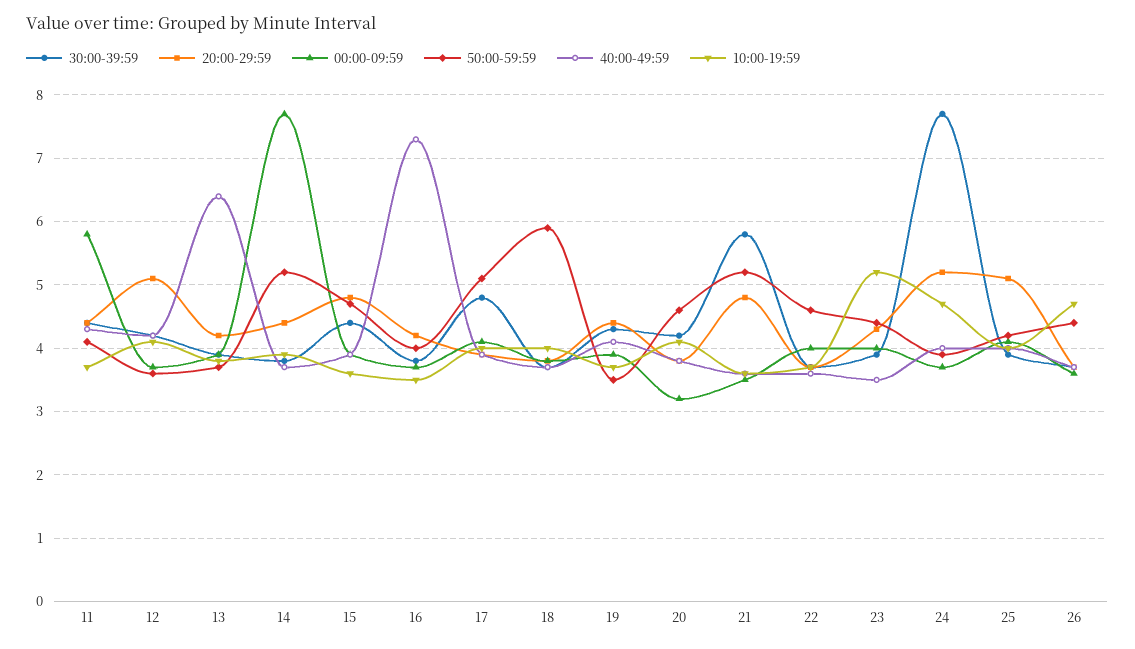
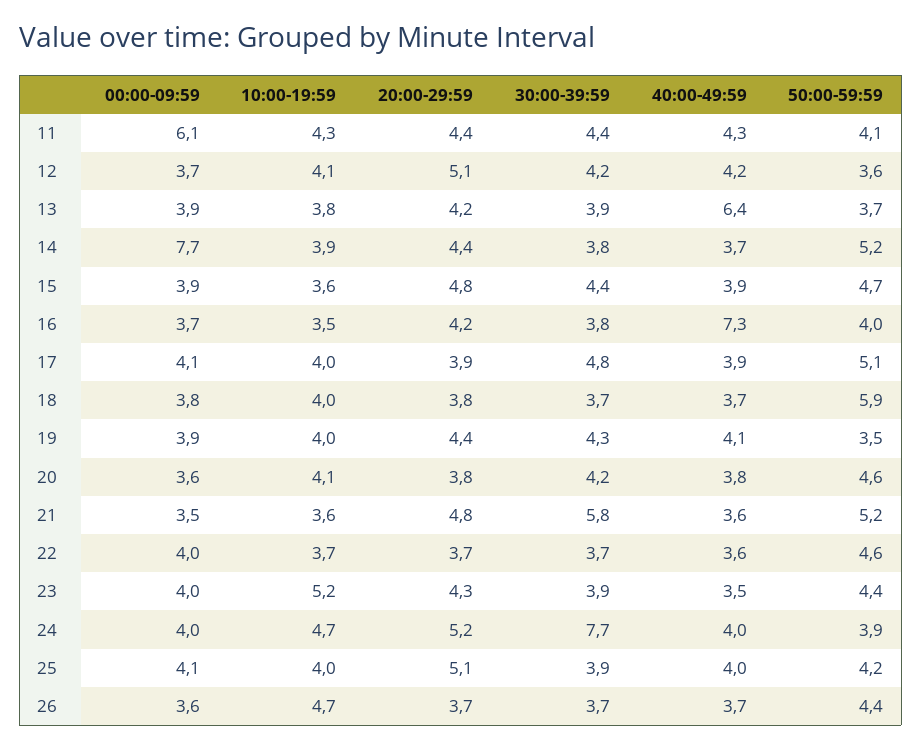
  {
    "30:00-39:59": {
      "11": 4.4,
      "12": 4.2,
      "13": 3.9,
      "14": 3.8,
      "15": 4.4,
      "16": 3.8,
      "17": 4.8,
      "18": 3.7,
      "19": 4.3,
      "20": 4.2,
      "21": 5.8,
      "22": 3.7,
      "23": 3.9,
      "24": 7.7,
      "25": 3.9,
      "26": 3.7
    },
    "20:00-29:59": {
      "11": 4.4,
      "12": 5.1,
      "13": 4.2,
      "14": 4.4,
      "15": 4.8,
      "16": 4.2,
      "17": 3.9,
      "18": 3.8,
      "19": 4.4,
      "20": 3.8,
      "21": 4.8,
      "22": 3.7,
      "23": 4.3,
      "24": 5.2,
      "25": 5.1,
      "26": 3.7
    },
    "00:00-09:59": {
-     "11": 5.8,
+     "11": 6.1,
      "12": 3.7,
      "13": 3.9,
      "14": 7.7,
      "15": 3.9,
      "16": 3.7,
      "17": 4.1,
      "18": 3.8,
      "19": 3.9,
-     "20": 3.2,
+     "20": 3.6,
      "21": 3.5,
      "22": 4,
      "23": 4,
-     "24": 3.7,
+     "24": 4,
      "25": 4.1,
      "26": 3.6
    },
    "50:00-59:59": {
      "11": 4.1,
      "12": 3.6,
      "13": 3.7,
      "14": 5.2,
      "15": 4.7,
      "16": 4,
      "17": 5.1,
      "18": 5.9,
      "19": 3.5,
      "20": 4.6,
      "21": 5.2,
      "22": 4.6,
      "23": 4.4,
      "24": 3.9,
      "25": 4.2,
      "26": 4.4
    },
    "40:00-49:59": {
      "11": 4.3,
      "12": 4.2,
      "13": 6.4,
      "14": 3.7,
      "15": 3.9,
      "16": 7.3,
      "17": 3.9,
      "18": 3.7,
      "19": 4.1,
      "20": 3.8,
      "21": 3.6,
      "22": 3.6,
      "23": 3.5,
      "24": 4,
      "25": 4,
      "26": 3.7
    },
    "10:00-19:59": {
-     "11": 3.7,
+     "11": 4.3,
      "12": 4.1,
      "13": 3.8,
      "14": 3.9,
      "15": 3.6,
      "16": 3.5,
      "17": 4,
      "18": 4,
-     "19": 3.7,
+     "19": 4,
      "20": 4.1,
      "21": 3.6,
      "22": 3.7,
      "23": 5.2,
      "24": 4.7,
      "25": 4,
      "26": 4.7
    }
  }

